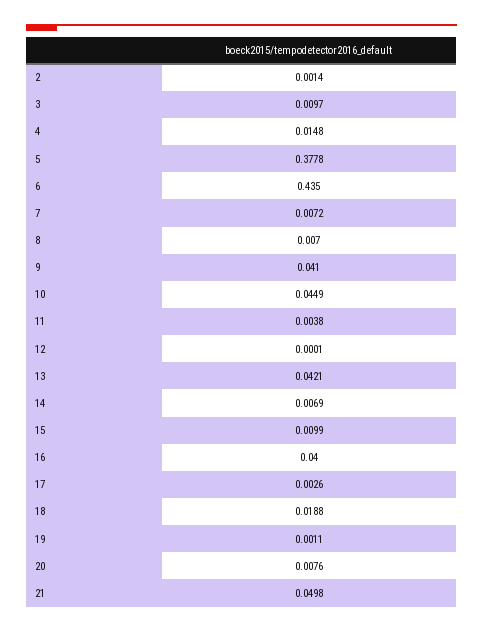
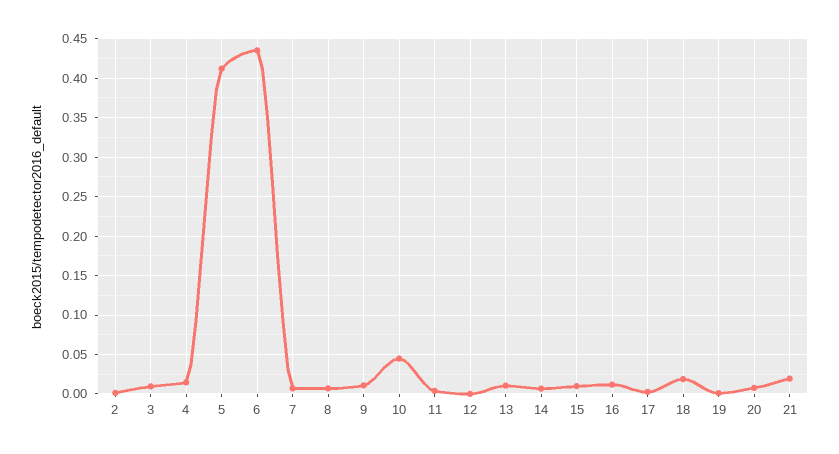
  {
    "2": 0.0014,
    "3": 0.0097,
    "4": 0.0148,
-   "5": 0.3778,
+   "5": 0.41,
    "6": 0.435,
    "7": 0.0072,
    "8": 0.007,
-   "9": 0.041,
+   "9": 0.01,
    "10": 0.0449,
    "11": 0.0038,
    "12": 0.0001,
-   "13": 0.0421,
+   "13": 0.01,
    "14": 0.0069,
    "15": 0.0099,
-   "16": 0.04,
+   "16": 0.01,
    "17": 0.0026,
    "18": 0.0188,
    "19": 0.0011,
    "20": 0.0076,
-   "21": 0.0498
+   "21": 0.02
  }

